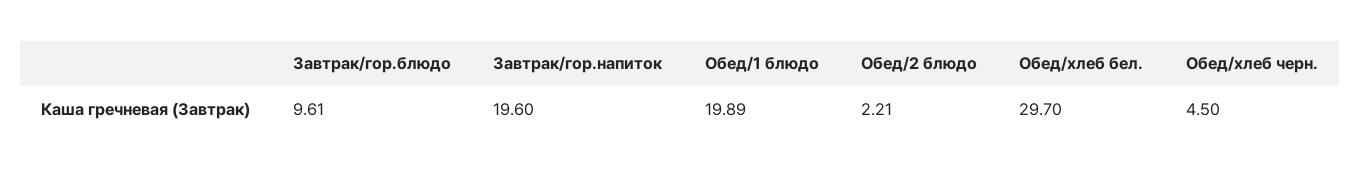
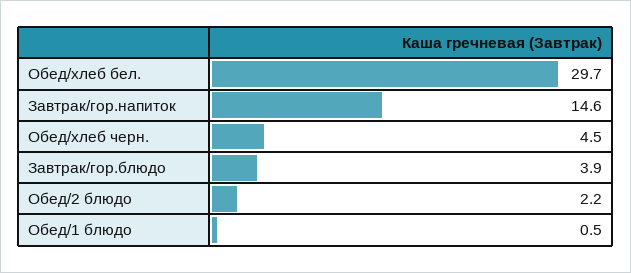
  {
-   "Завтрак/гор.блюдо": 9.61,
+   "Завтрак/гор.блюдо": 3.9,
-   "Завтрак/гор.напиток": 19.6,
+   "Завтрак/гор.напиток": 14.6,
-   "Обед/1 блюдо": 19.89,
+   "Обед/1 блюдо": 0.5,
    "Обед/2 блюдо": 2.21,
    "Обед/хлеб бел.": 29.7,
    "Обед/хлеб черн.": 4.5
  }

